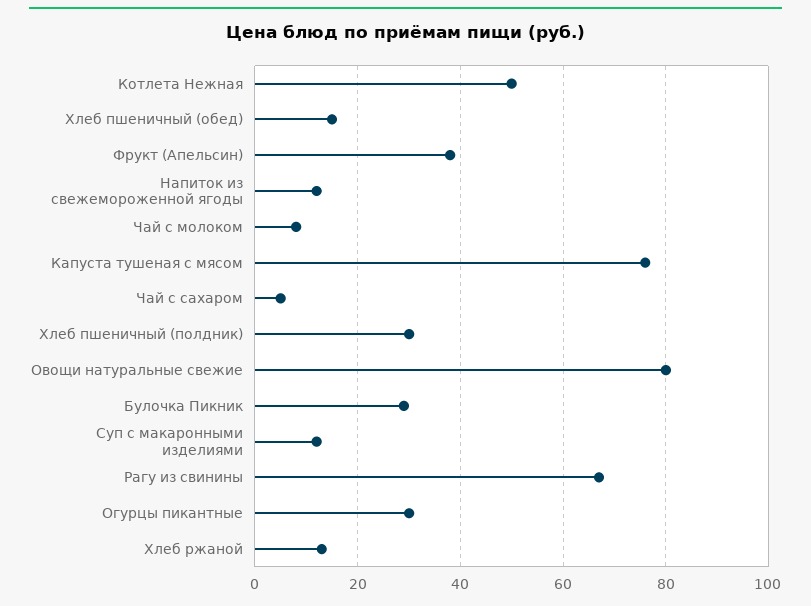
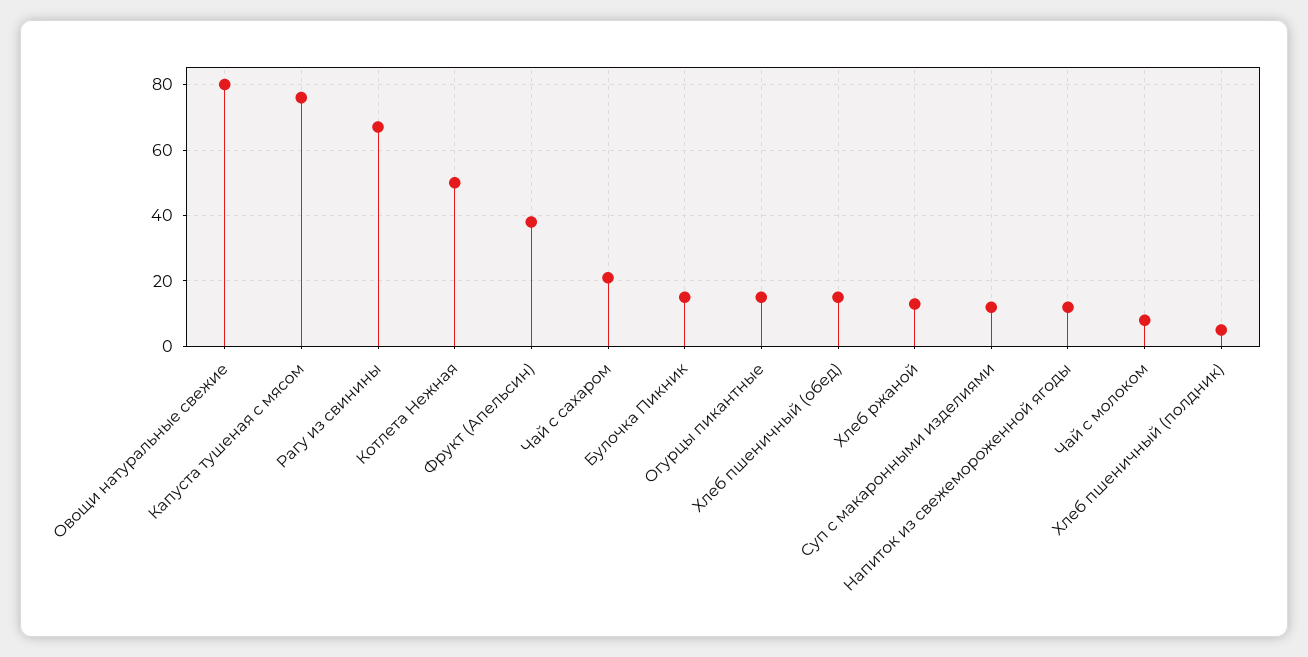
  {
    "Котлета Нежная": 50,
    "Хлеб пшеничный (обед)": 15,
    "Фрукт (Апельсин)": 40,
    "Напиток из свежемороженной ягоды": 10,
    "Чай с молоком": 10,
    "Капуста тушеная с мясом": 75,
-   "Чай с сахаром": 5,
+   "Чай с сахаром": 20,
-   "Хлеб пшеничный (полдник)": 30,
+   "Хлеб пшеничный (полдник)": 5,
    "Овощи натуральные свежие": 80,
-   "Булочка Пикник": 30,
+   "Булочка Пикник": 15,
    "Суп с макаронными изделиями": 10,
    "Рагу из свинины": 65,
-   "Огурцы пикантные": 30,
+   "Огурцы пикантные": 15,
    "Хлеб ржаной": 15
  }

